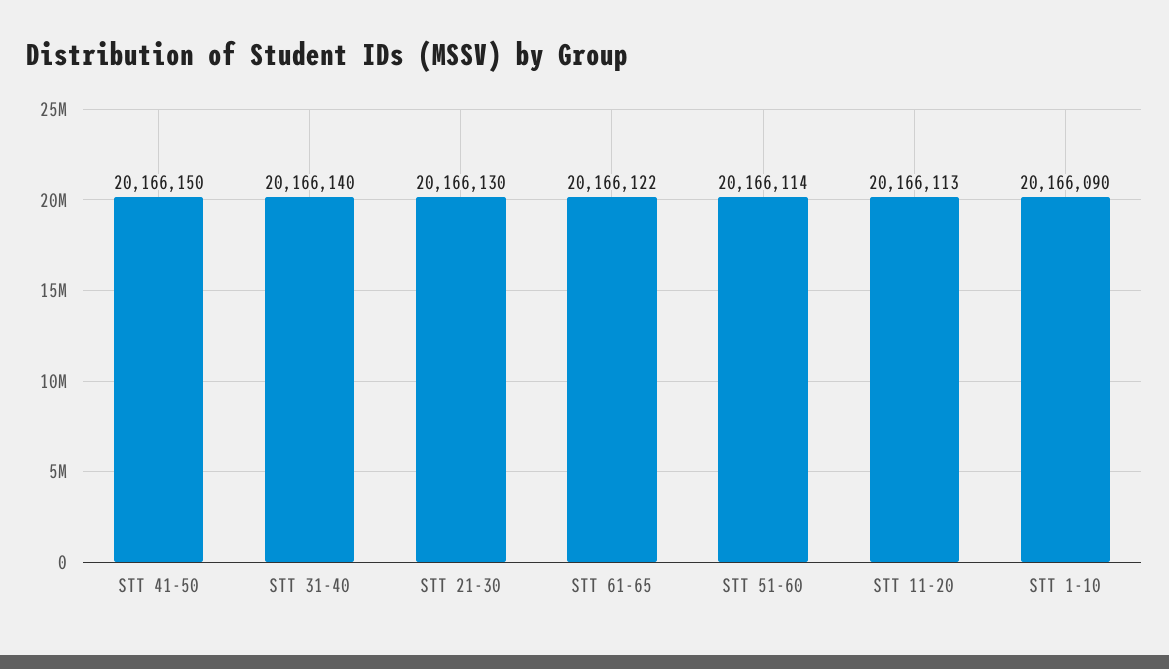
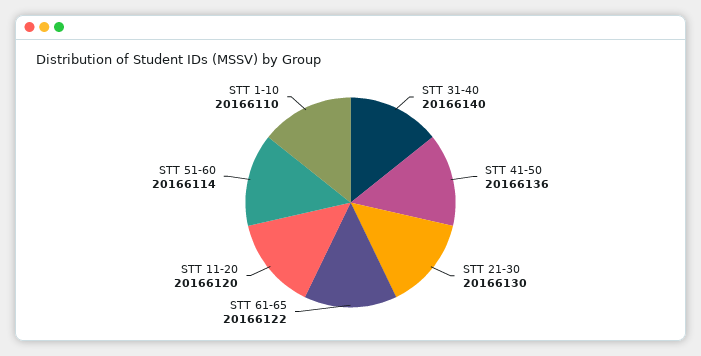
  {
-   "STT 41-50": 20166150,
+   "STT 41-50": 20166136,
    "STT 31-40": 20166140,
    "STT 21-30": 20166130,
    "STT 61-65": 20166122,
    "STT 51-60": 20166114,
-   "STT 11-20": 20166113,
+   "STT 11-20": 20166120,
-   "STT 1-10": 20166090
+   "STT 1-10": 20166110
  }

